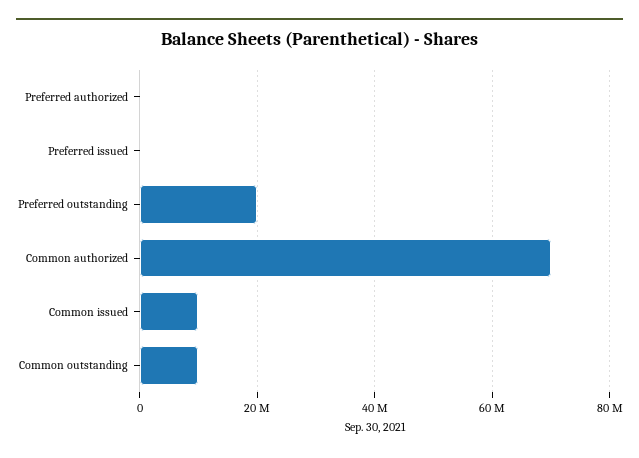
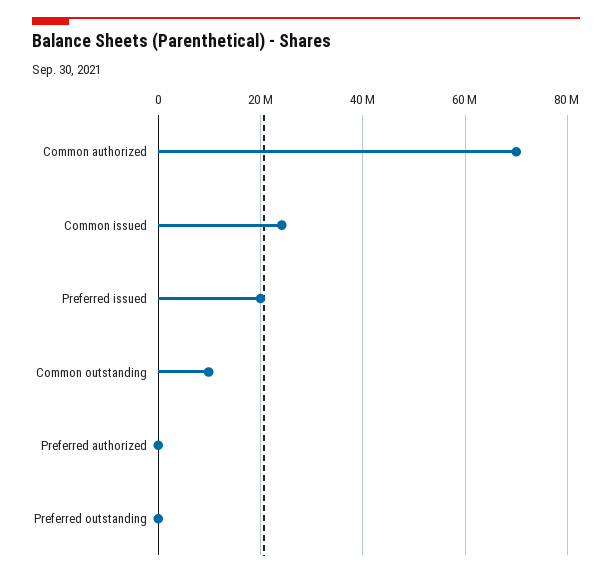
  {
    "Preferred authorized": 0,
-   "Preferred issued": 0,
+   "Preferred issued": 20000000,
-   "Preferred outstanding": 20000000,
+   "Preferred outstanding": 0,
    "Common authorized": 70000000,
-   "Common issued": 10000000,
+   "Common issued": 24000000,
    "Common outstanding": 10000000
  }

